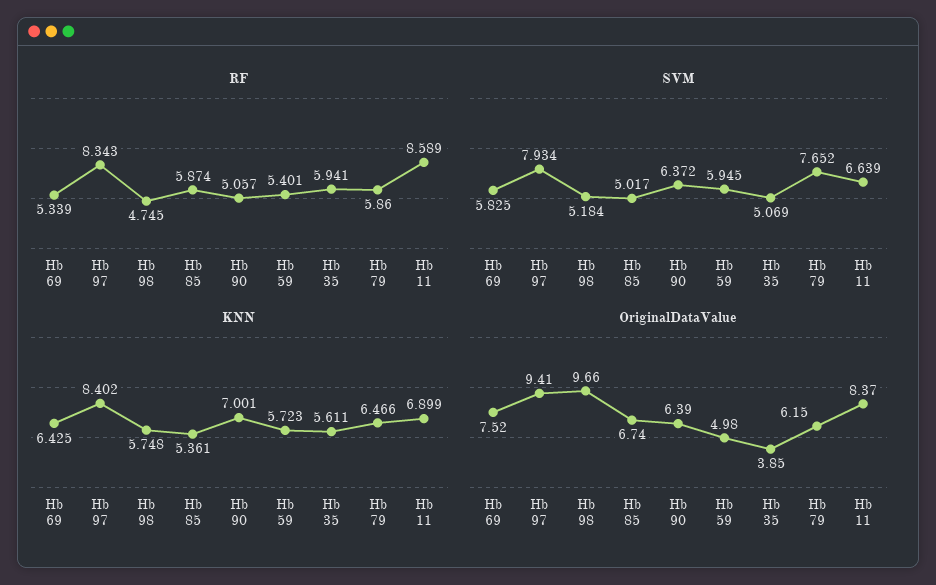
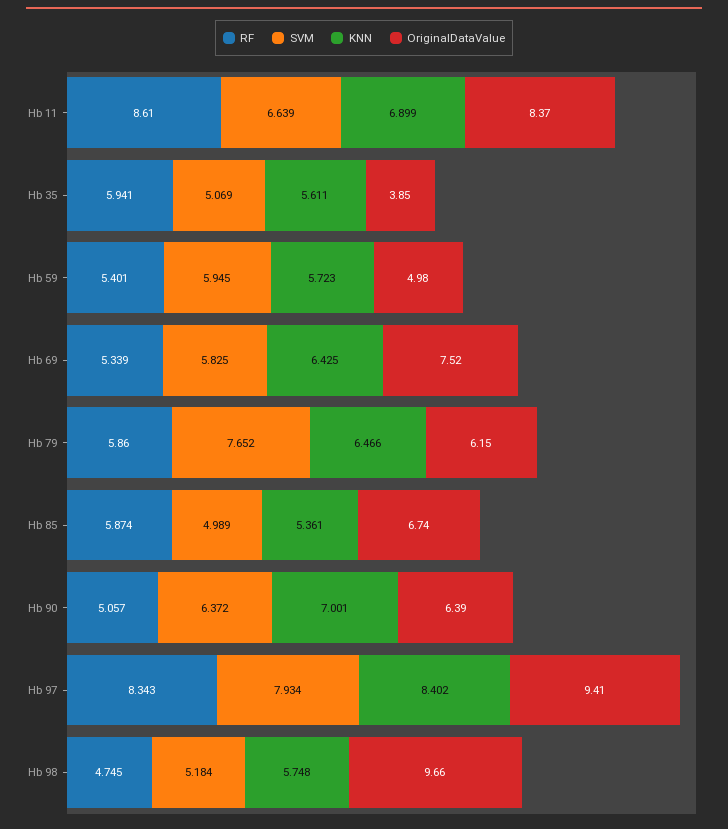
  {
    "RF": {
      "Hb 69": 5.339,
      "Hb 97": 8.343,
      "Hb 98": 4.745,
      "Hb 85": 5.874,
      "Hb 90": 5.057,
      "Hb 59": 5.401,
      "Hb 35": 5.941,
      "Hb 79": 5.86,
-     "Hb 11": 8.589
+     "Hb 11": 8.61
    },
    "SVM": {
      "Hb 69": 5.825,
      "Hb 97": 7.934,
      "Hb 98": 5.184,
-     "Hb 85": 5.017,
+     "Hb 85": 4.989,
      "Hb 90": 6.372,
      "Hb 59": 5.945,
      "Hb 35": 5.069,
      "Hb 79": 7.652,
      "Hb 11": 6.639
    },
    "KNN": {
      "Hb 69": 6.425,
      "Hb 97": 8.402,
      "Hb 98": 5.748,
      "Hb 85": 5.361,
      "Hb 90": 7.001,
      "Hb 59": 5.723,
      "Hb 35": 5.611,
      "Hb 79": 6.466,
      "Hb 11": 6.899
    },
    "OriginalDataValue": {
      "Hb 69": 7.52,
      "Hb 97": 9.41,
      "Hb 98": 9.66,
      "Hb 85": 6.74,
      "Hb 90": 6.39,
      "Hb 59": 4.98,
      "Hb 35": 3.85,
      "Hb 79": 6.15,
      "Hb 11": 8.37
    }
  }

